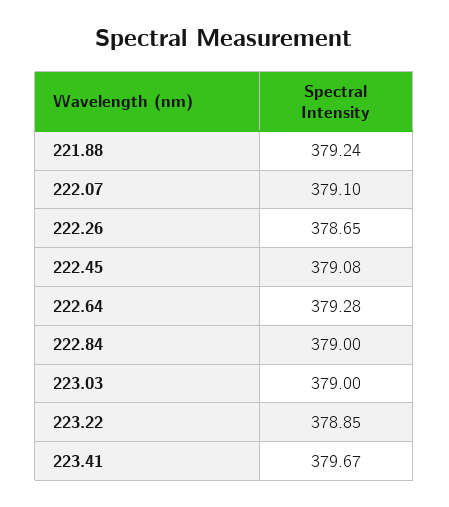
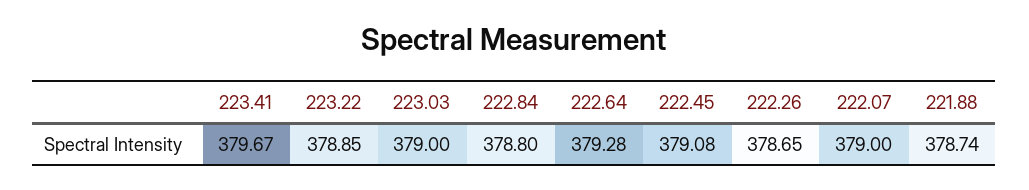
  {
-   "221.88": 379.24,
+   "221.88": 378.74,
-   "222.07": 379.1,
+   "222.07": 379,
    "222.26": 378.65,
    "222.45": 379.08,
    "222.64": 379.28,
-   "222.84": 379,
+   "222.84": 378.8,
    "223.03": 379,
    "223.22": 378.85,
    "223.41": 379.67
  }

